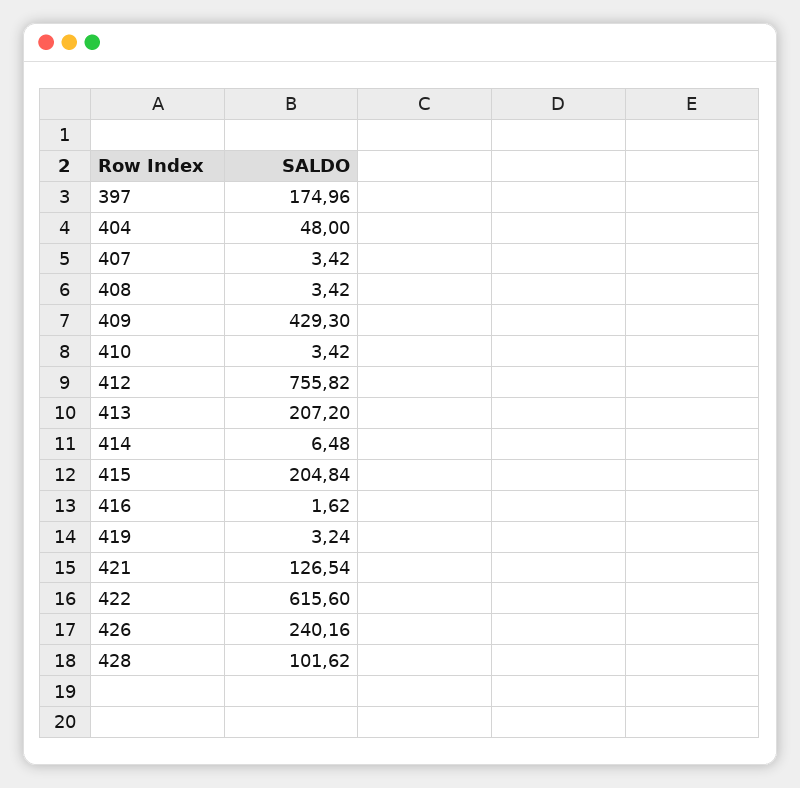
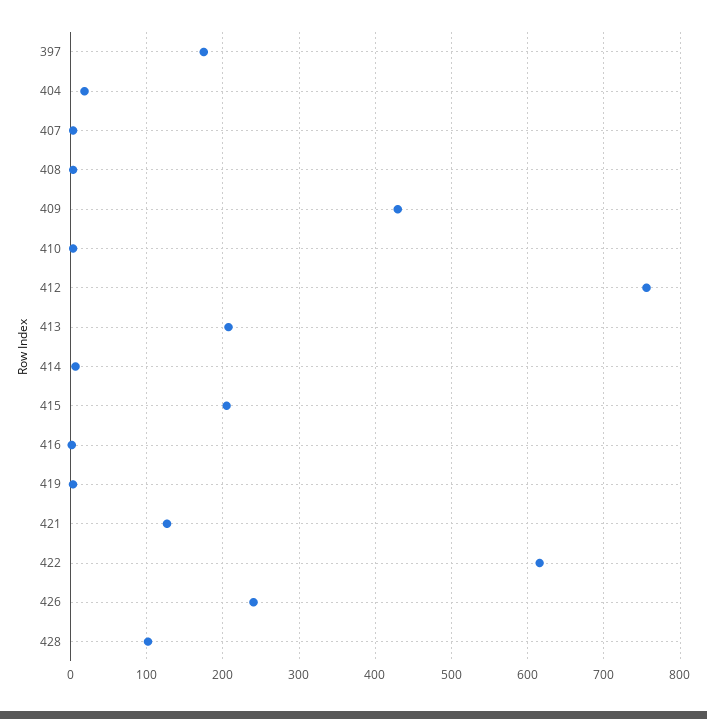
  {
    "397": 174.96,
-   "404": 48,
+   "404": 20,
    "407": 3.42,
    "408": 3.42,
    "409": 429.3,
    "410": 3.42,
    "412": 755.82,
    "413": 207.2,
    "414": 6.48,
    "415": 204.84,
    "416": 1.62,
    "419": 3.24,
    "421": 126.54,
    "422": 615.6,
    "426": 240.16,
    "428": 101.62
  }

